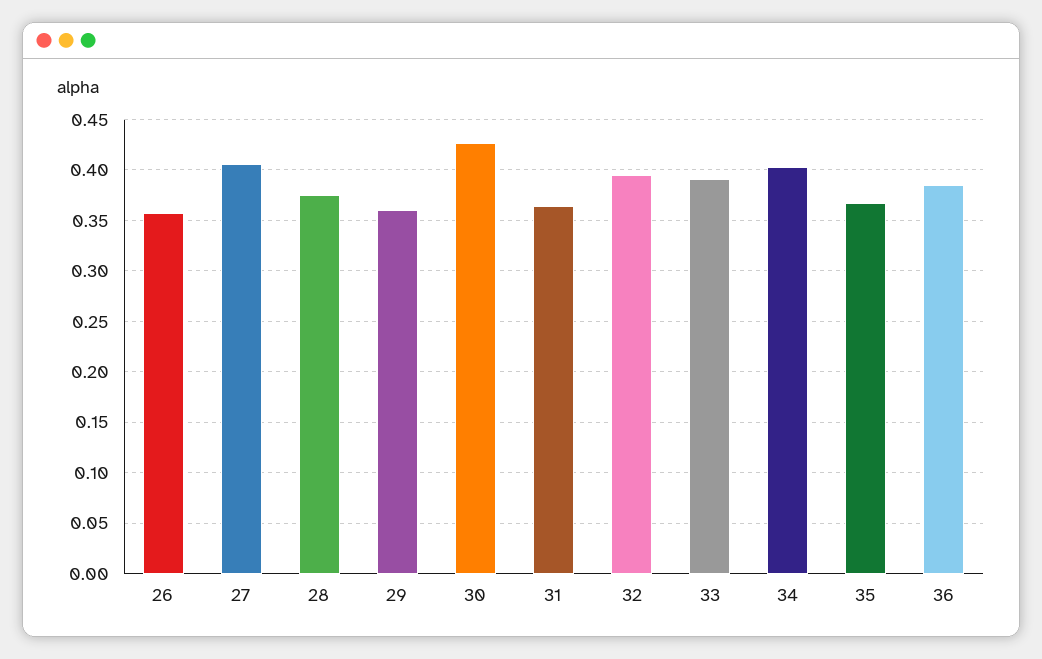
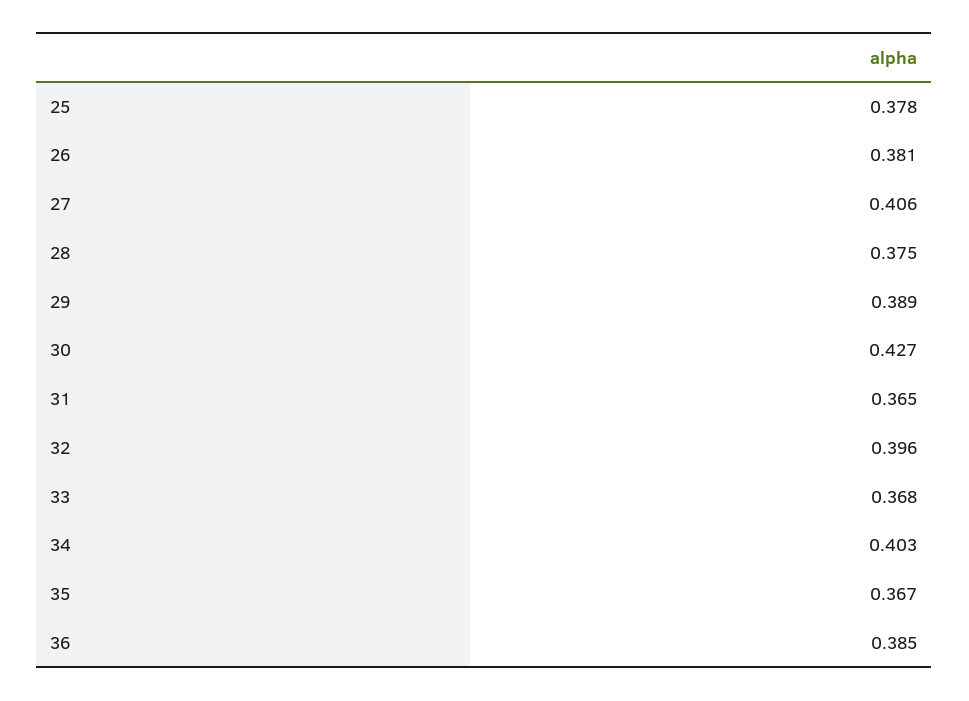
  {
-   "26": 0.36,
+   "26": 0.381,
    "27": 0.406,
    "28": 0.375,
-   "29": 0.36,
+   "29": 0.389,
    "30": 0.427,
    "31": 0.365,
    "32": 0.396,
-   "33": 0.39,
+   "33": 0.368,
    "34": 0.403,
    "35": 0.367,
-   "36": 0.385
+   "36": 0.385,
+   "25": 0.378
  }

